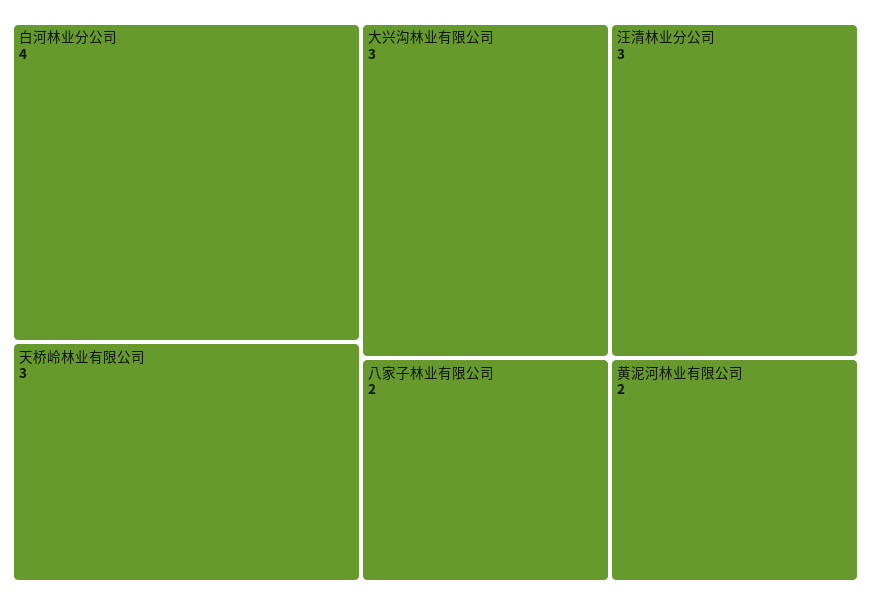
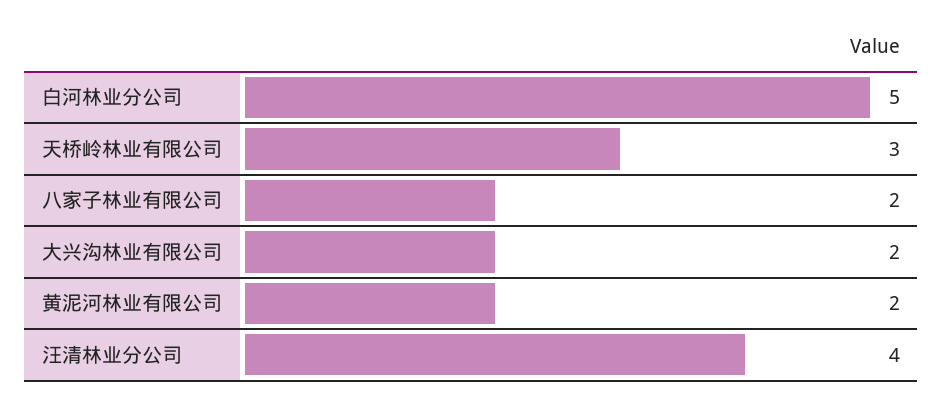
  {
-   "白河林业分公司": 4,
+   "白河林业分公司": 5,
    "天桥岭林业有限公司": 3,
-   "大兴沟林业有限公司": 3,
+   "大兴沟林业有限公司": 2,
-   "汪清林业分公司": 3,
+   "汪清林业分公司": 4,
    "八家子林业有限公司": 2,
    "黄泥河林业有限公司": 2
  }

